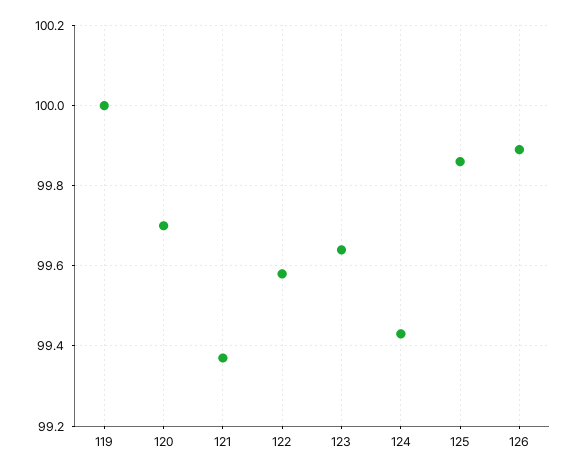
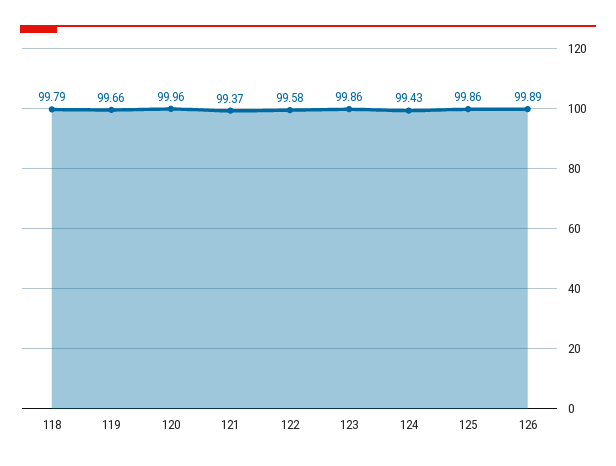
  {
-   "119": 100,
+   "119": 99.66,
-   "120": 99.7,
+   "120": 99.96,
    "121": 99.37,
    "122": 99.58,
-   "123": 99.65,
+   "123": 99.86,
    "124": 99.43,
    "125": 99.86,
-   "126": 99.89
+   "126": 99.89,
+   "118": 99.79
  }

